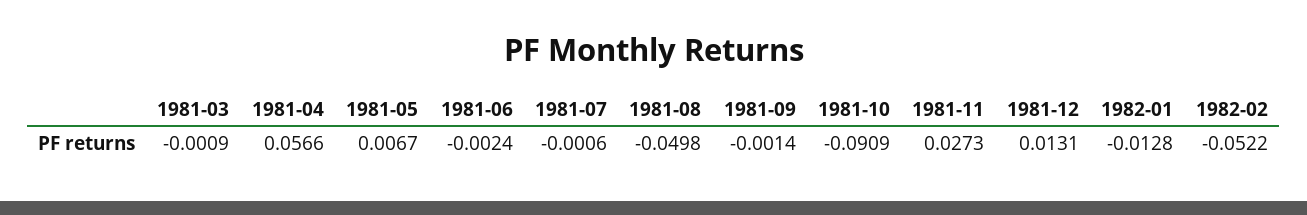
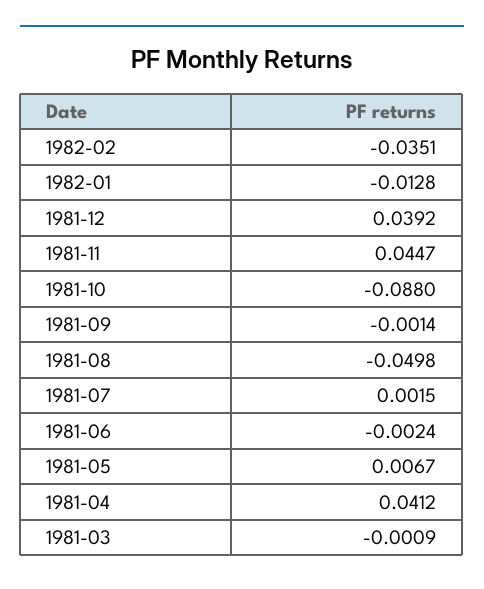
  {
    "1981-03": -0.0009,
-   "1981-04": 0.0566,
+   "1981-04": 0.0412,
    "1981-05": 0.0067,
    "1981-06": -0.0024,
-   "1981-07": -0.0006,
+   "1981-07": 0.0015,
    "1981-08": -0.0498,
    "1981-09": -0.0014,
-   "1981-10": -0.0909,
+   "1981-10": -0.088,
-   "1981-11": 0.0273,
+   "1981-11": 0.0447,
-   "1981-12": 0.0131,
+   "1981-12": 0.0392,
    "1982-01": -0.0128,
-   "1982-02": -0.0522
+   "1982-02": -0.0351
  }

